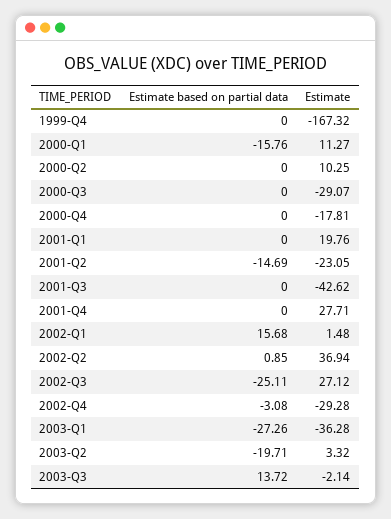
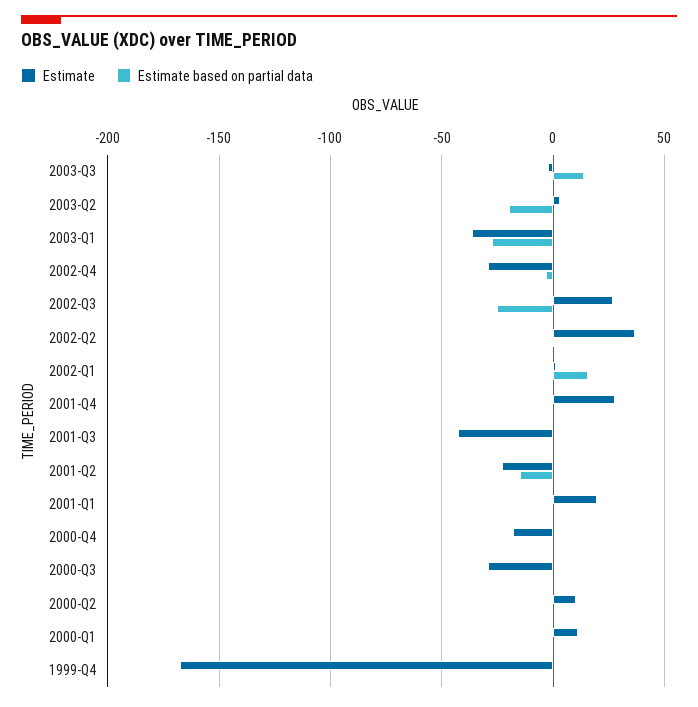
  {
    "Estimate based on partial data": {
      "1999-Q4": 0,
-     "2000-Q1": -15.76,
+     "2000-Q1": 0,
      "2000-Q2": 0,
      "2000-Q3": 0,
      "2000-Q4": 0,
      "2001-Q1": 0,
      "2001-Q2": -14.69,
      "2001-Q3": 0,
      "2001-Q4": 0,
      "2002-Q1": 15.68,
      "2002-Q2": 0.85,
      "2002-Q3": -25.11,
      "2002-Q4": -3.08,
      "2003-Q1": -27.26,
      "2003-Q2": -19.71,
      "2003-Q3": 13.72
    },
    "Estimate": {
      "1999-Q4": -167.32,
      "2000-Q1": 11.27,
      "2000-Q2": 10.25,
      "2000-Q3": -29.07,
      "2000-Q4": -17.81,
      "2001-Q1": 19.76,
      "2001-Q2": -23.05,
      "2001-Q3": -42.62,
      "2001-Q4": 27.71,
      "2002-Q1": 1.48,
      "2002-Q2": 36.94,
      "2002-Q3": 27.12,
      "2002-Q4": -29.28,
      "2003-Q1": -36.28,
      "2003-Q2": 3.32,
      "2003-Q3": -2.14
    }
  }

